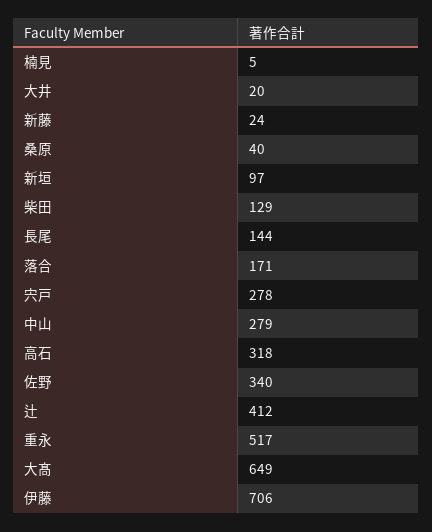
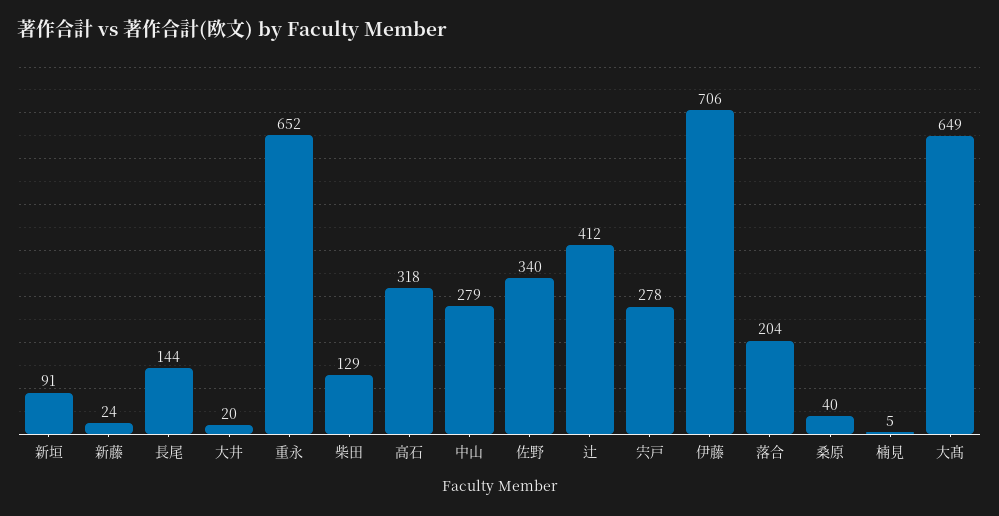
  {
    "楠見": 5,
    "大井": 20,
    "新藤": 24,
    "桑原": 40,
-   "新垣": 97,
+   "新垣": 91,
    "柴田": 129,
    "長尾": 144,
-   "落合": 171,
+   "落合": 204,
    "宍戸": 278,
    "中山": 279,
    "高石": 318,
    "佐野": 340,
    "辻": 412,
-   "重永": 517,
+   "重永": 652,
    "大髙": 649,
    "伊藤": 706
  }

